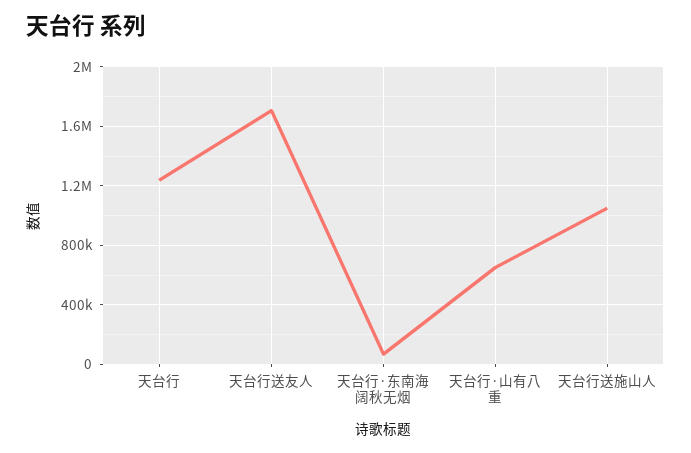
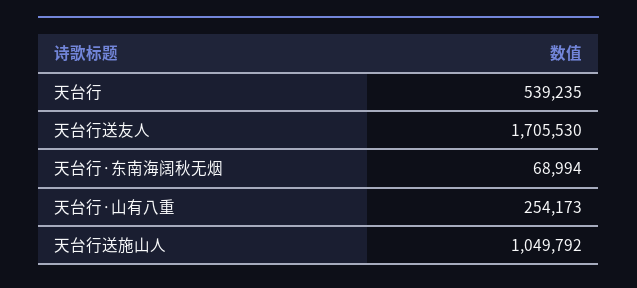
  {
-   "天台行": 1250000,
+   "天台行": 539235,
    "天台行送友人": 1705530,
    "天台行·东南海阔秋无烟": 68994,
-   "天台行·山有八重": 650000,
+   "天台行·山有八重": 254173,
    "天台行送施山人": 1049792
  }

